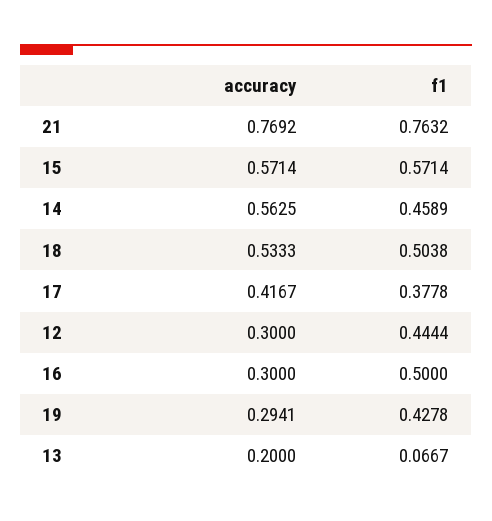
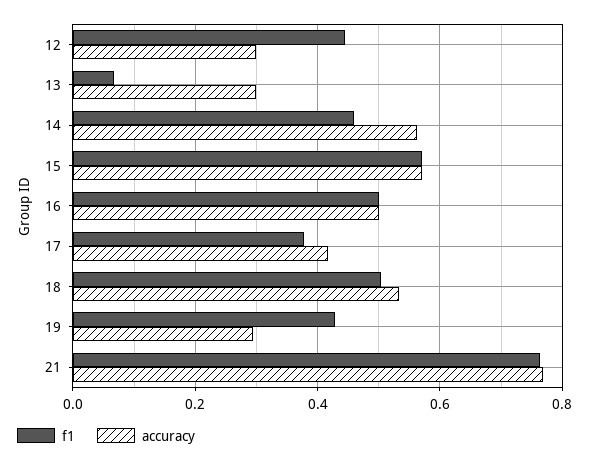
  {
    "accuracy": {
      "21": 0.7692,
      "15": 0.5714,
      "14": 0.5625,
      "18": 0.5333,
      "17": 0.4167,
      "12": 0.3,
-     "16": 0.3,
+     "16": 0.5,
      "19": 0.2941,
-     "13": 0.2
+     "13": 0.3
    },
    "f1": {
      "21": 0.7632,
      "15": 0.5714,
      "14": 0.4589,
      "18": 0.5038,
      "17": 0.3778,
      "12": 0.4444,
      "16": 0.5,
      "19": 0.4278,
      "13": 0.0667
    }
  }

